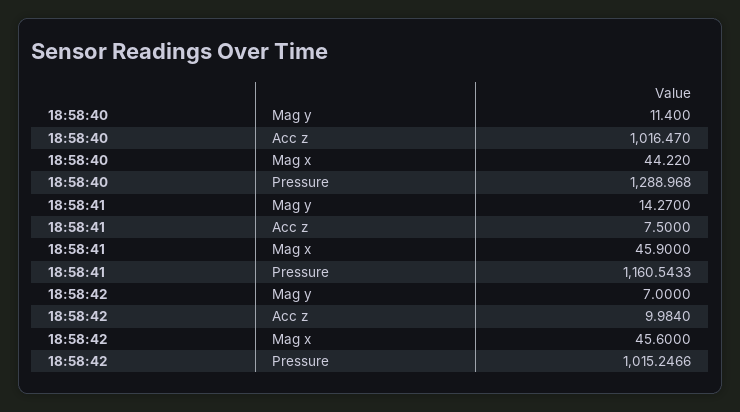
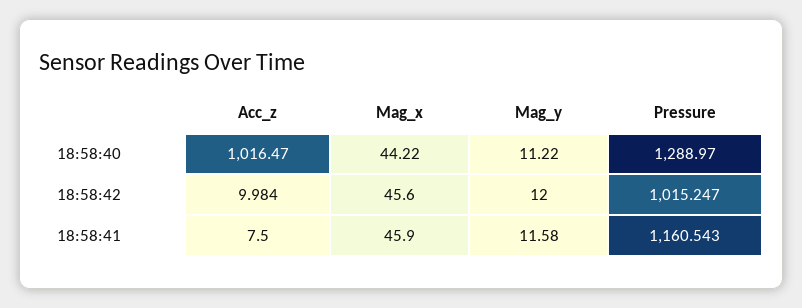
  {
    "18:58:40": {
-     "Mag y": 11.4,
+     "Mag y": 11.22,
      "Acc z": 1016.47,
      "Mag x": 44.22,
      "Pressure": 1288.968
    },
    "18:58:41": {
-     "Mag y": 14.27,
+     "Mag y": 11.58,
      "Acc z": 7.5,
      "Mag x": 45.9,
      "Pressure": 1160.5433
    },
    "18:58:42": {
-     "Mag y": 7,
+     "Mag y": 12,
      "Acc z": 9.984,
      "Mag x": 45.6,
      "Pressure": 1015.2466
    }
  }

